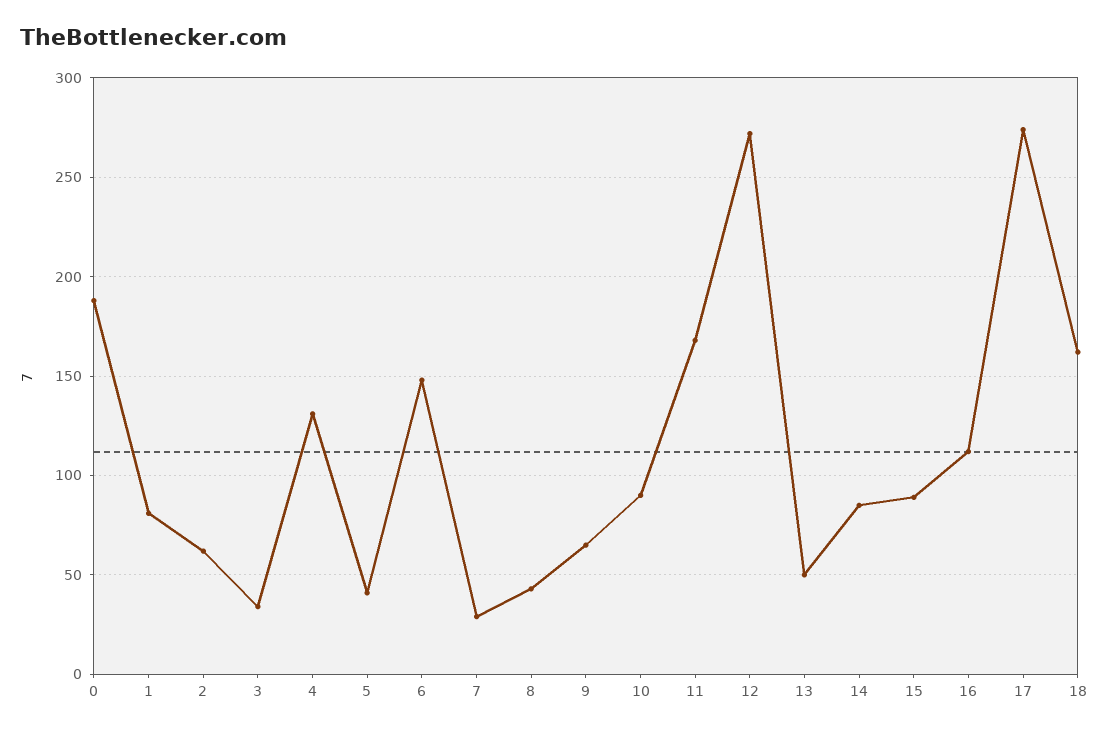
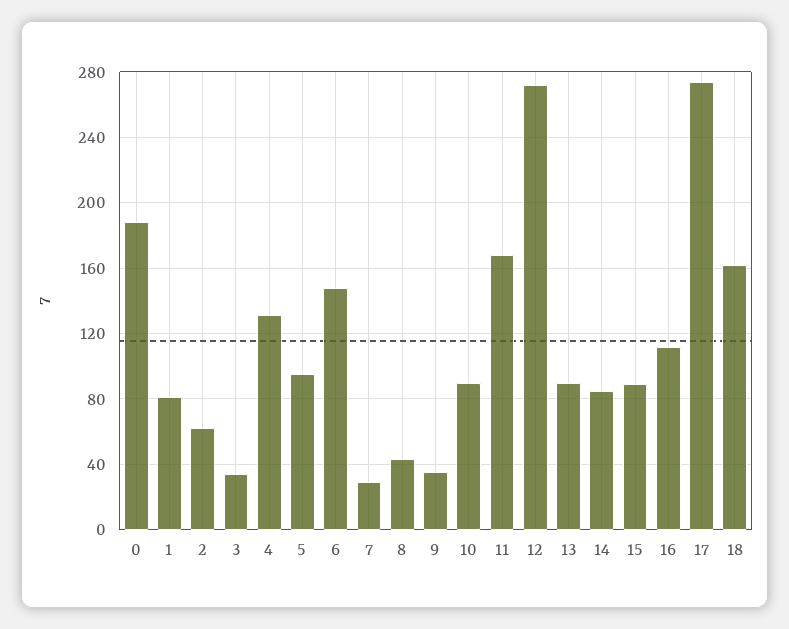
  {
    "0": 190,
    "1": 80,
    "2": 60,
    "3": 35,
    "4": 130,
-   "5": 40,
+   "5": 95,
    "6": 150,
    "7": 30,
    "8": 45,
-   "9": 65,
+   "9": 35,
    "10": 90,
    "11": 170,
    "12": 270,
-   "13": 50,
+   "13": 90,
    "14": 85,
    "15": 90,
    "16": 110,
    "17": 275,
    "18": 160
  }

